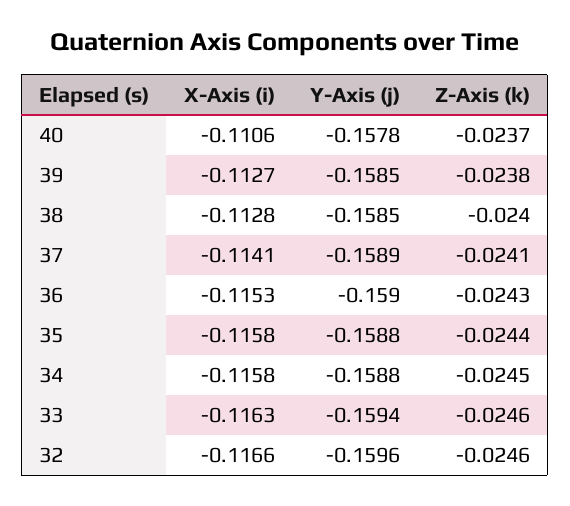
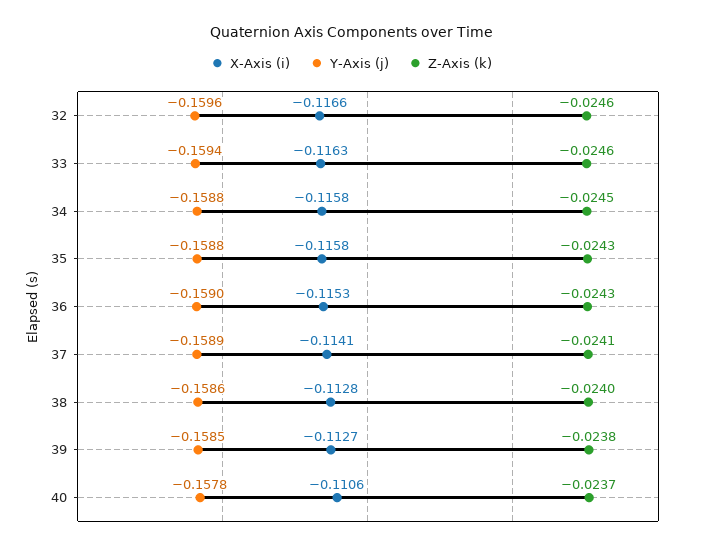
  {
    "X-Axis (i)": {
      "40": -0.1106,
      "39": -0.1127,
      "38": -0.1128,
      "37": -0.1141,
      "36": -0.1153,
      "35": -0.1158,
      "34": -0.1158,
      "33": -0.1163,
      "32": -0.1166
    },
    "Y-Axis (j)": {
      "40": -0.1578,
      "39": -0.1585,
-     "38": -0.1585,
+     "38": -0.1586,
      "37": -0.1589,
      "36": -0.159,
      "35": -0.1588,
      "34": -0.1588,
      "33": -0.1594,
      "32": -0.1596
    },
    "Z-Axis (k)": {
      "40": -0.0237,
      "39": -0.0238,
      "38": -0.024,
      "37": -0.0241,
      "36": -0.0243,
-     "35": -0.0244,
+     "35": -0.0243,
      "34": -0.0245,
      "33": -0.0246,
      "32": -0.0246
    }
  }

